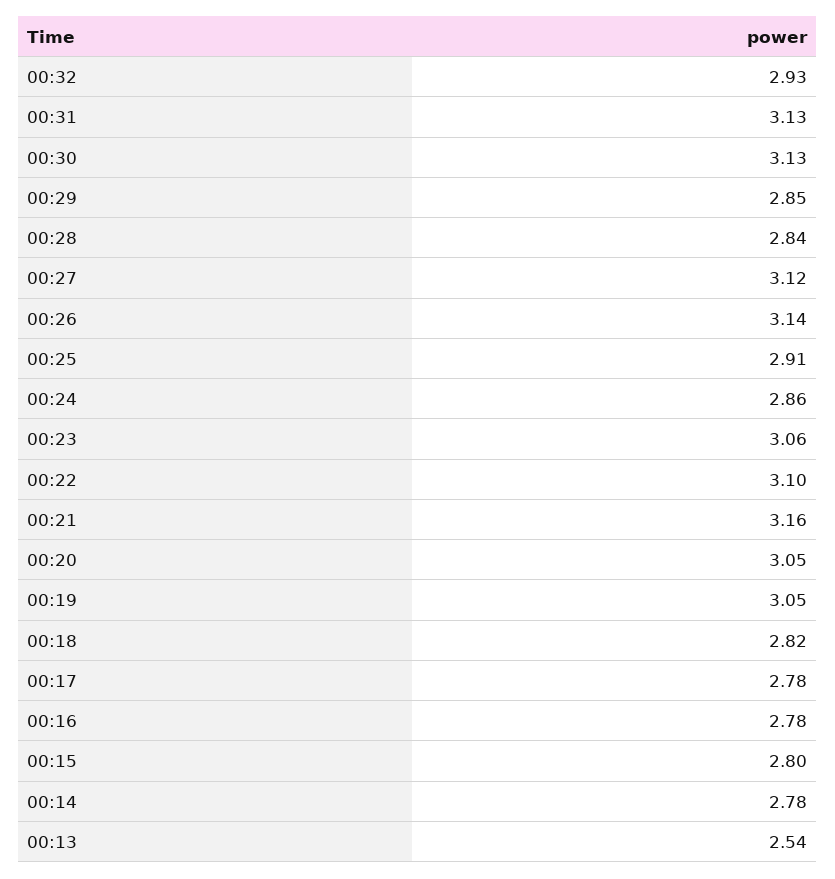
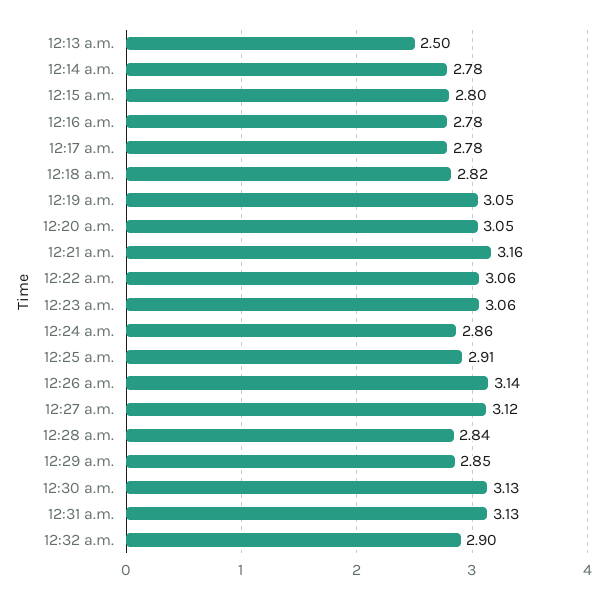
  {
-   "00:32": 2.93,
+   "00:32": 2.9,
    "00:31": 3.13,
    "00:30": 3.13,
    "00:29": 2.85,
    "00:28": 2.84,
    "00:27": 3.12,
    "00:26": 3.14,
    "00:25": 2.91,
    "00:24": 2.86,
    "00:23": 3.06,
-   "00:22": 3.1,
+   "00:22": 3.06,
    "00:21": 3.16,
    "00:20": 3.05,
    "00:19": 3.05,
    "00:18": 2.82,
    "00:17": 2.78,
    "00:16": 2.78,
    "00:15": 2.8,
    "00:14": 2.78,
-   "00:13": 2.54
+   "00:13": 2.5
  }

